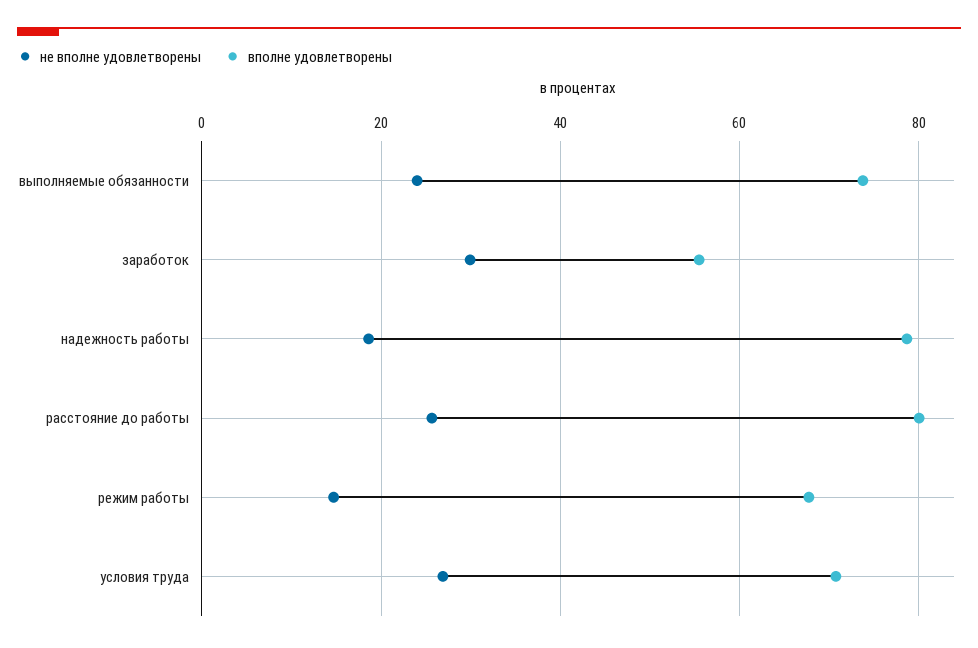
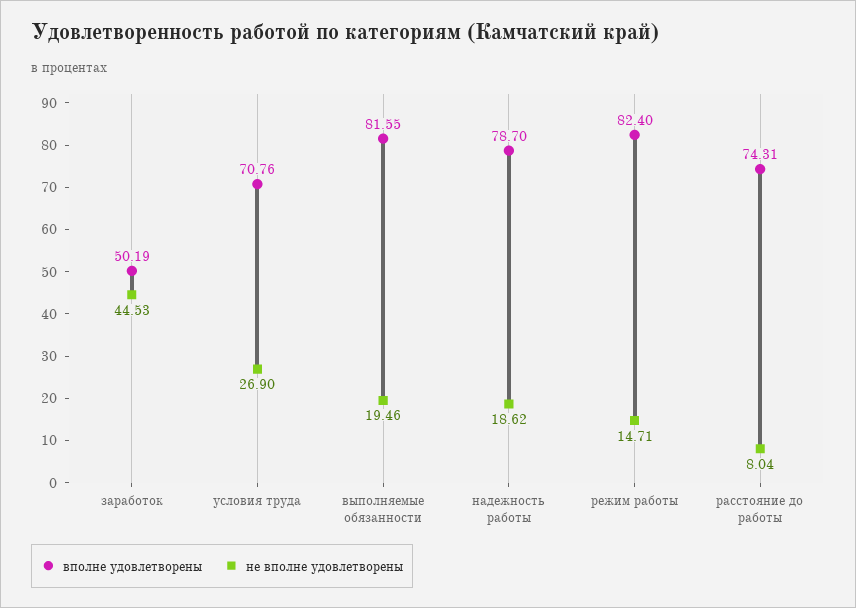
  {
    "не вполне удовлетворены": {
-     "выполняемые обязанности": 24,
+     "выполняемые обязанности": 19.46,
-     "заработок": 30,
+     "заработок": 44.53,
      "надежность работы": 18.62,
-     "расстояние до работы": 26,
+     "расстояние до работы": 8.04,
      "режим работы": 14.71,
      "условия труда": 26.9
    },
    "вполне удовлетворены": {
-     "выполняемые обязанности": 74,
+     "выполняемые обязанности": 81.55,
-     "заработок": 56,
+     "заработок": 50.19,
      "надежность работы": 78.7,
-     "расстояние до работы": 80,
+     "расстояние до работы": 74.31,
-     "режим работы": 68,
+     "режим работы": 82.4,
      "условия труда": 70.76
    }
  }

